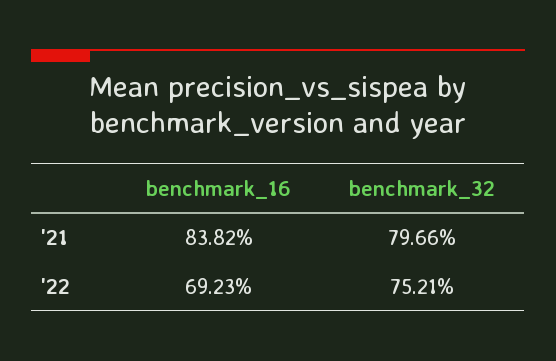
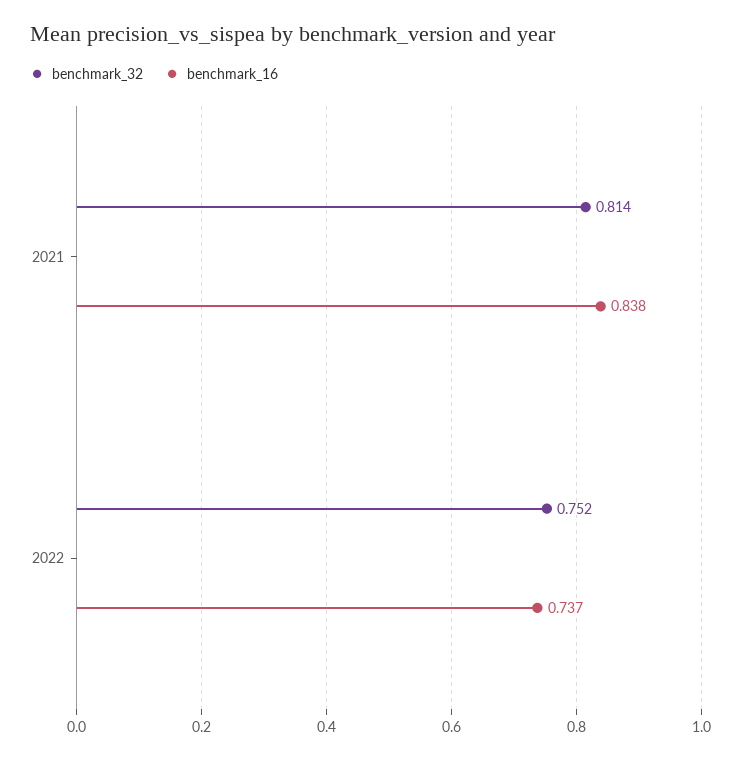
  {
    "benchmark_16": {
      "'21": 0.8382,
-     "'22": 0.6923
+     "'22": 0.737
    },
    "benchmark_32": {
-     "'21": 0.7966,
+     "'21": 0.814,
      "'22": 0.7521
    }
  }

